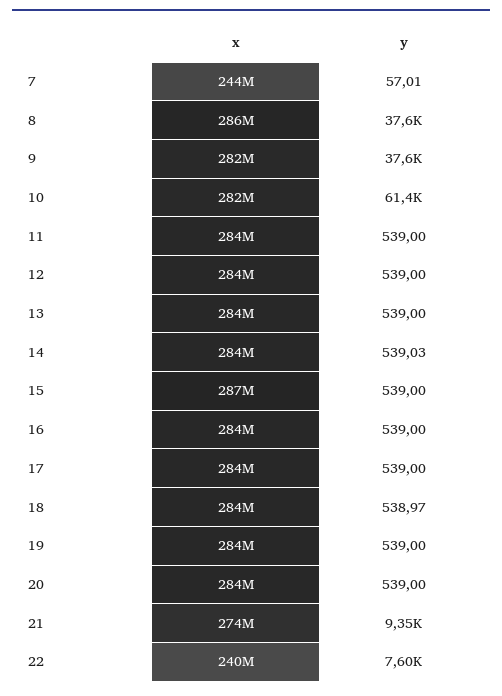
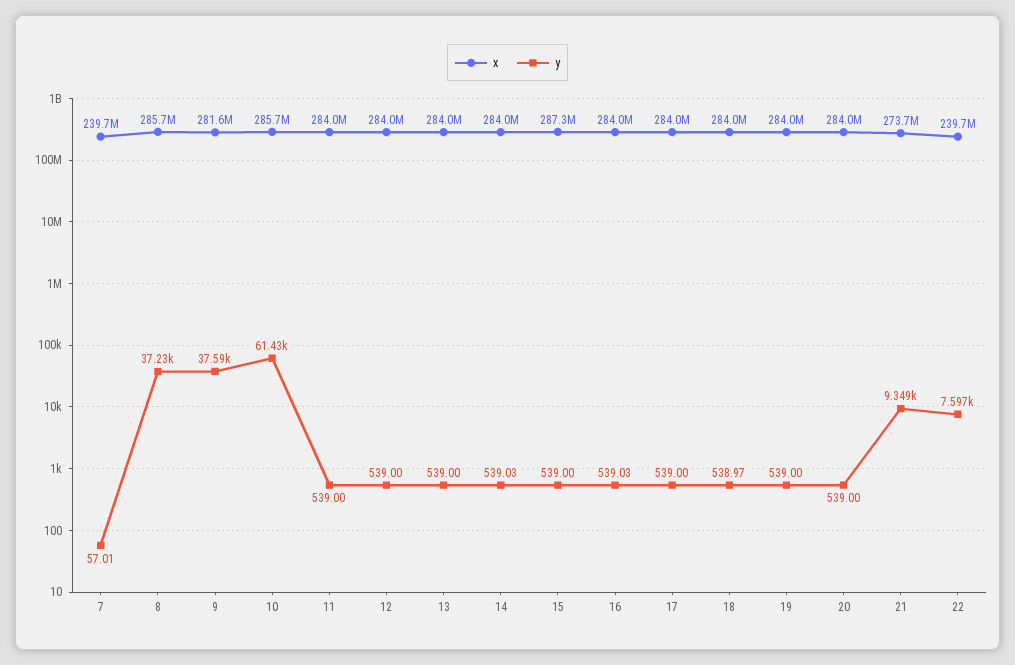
  {
    "x": {
-     "7": 244000000,
+     "7": 239700000,
      "8": 285700000,
      "9": 281600000,
-     "10": 282000000,
+     "10": 285700000,
      "11": 284000000,
      "12": 284000000,
      "13": 284000000,
      "14": 284000000,
      "15": 287300000,
      "16": 284000000,
      "17": 284000000,
      "18": 284000000,
      "19": 284000000,
      "20": 284000000,
      "21": 273700000,
      "22": 239700000
    },
    "y": {
      "7": 57.01,
-     "8": 37600,
+     "8": 37230,
      "9": 37590,
      "10": 61430,
      "11": 539,
      "12": 539,
      "13": 539,
      "14": 539.03,
      "15": 539,
-     "16": 539,
+     "16": 539.03,
      "17": 539,
      "18": 538.97,
      "19": 539,
      "20": 539,
      "21": 9349,
      "22": 7597
    }
  }

